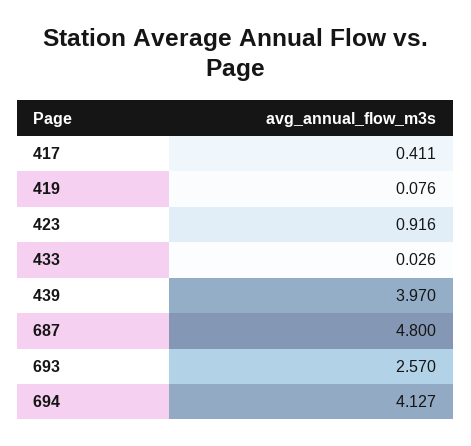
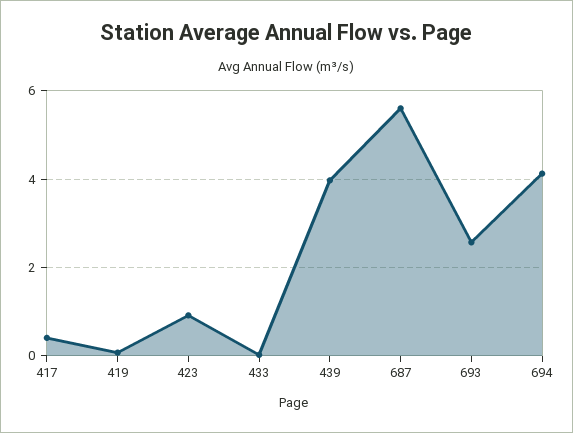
  {
    "417": 0.411,
    "419": 0.076,
    "423": 0.916,
    "433": 0.026,
    "439": 3.97,
-   "687": 4.8,
+   "687": 5.6,
    "693": 2.57,
    "694": 4.127
  }

